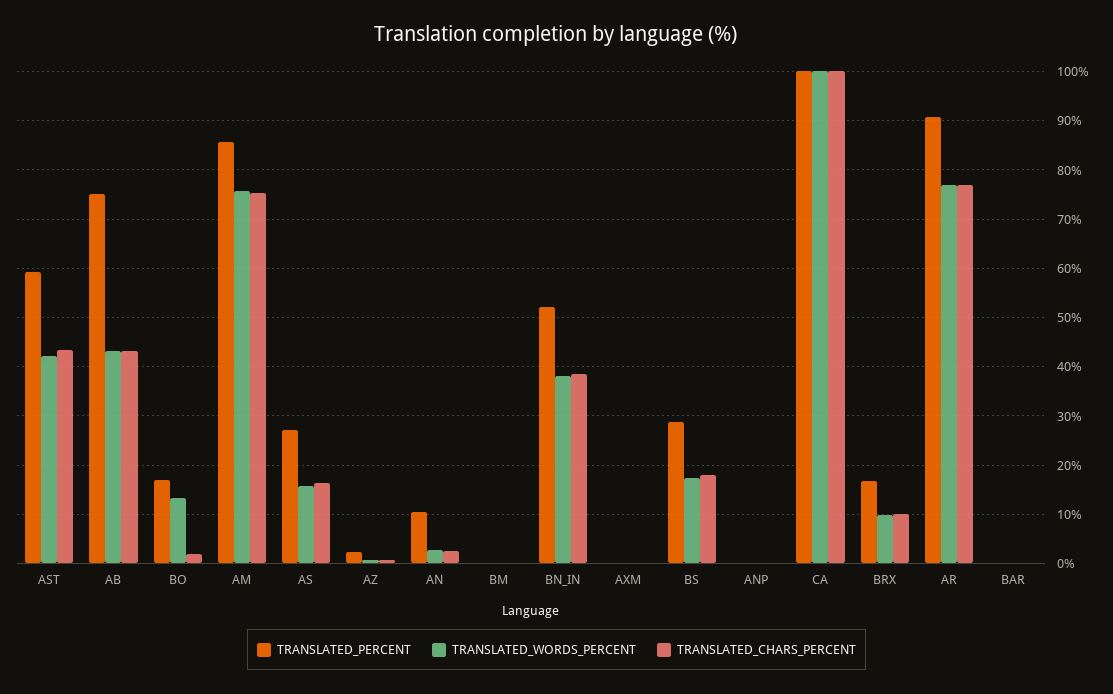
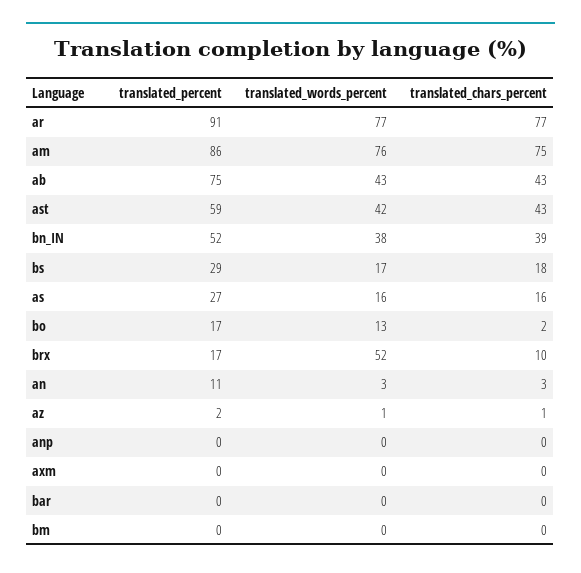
  {
    "TRANSLATED_PERCENT": {
      "AST": 59,
      "AB": 75,
      "BO": 17,
      "AM": 86,
      "AS": 27,
      "AZ": 2,
      "AN": 11,
      "BM": 0,
      "BN_IN": 52,
      "AXM": 0,
      "BS": 29,
      "ANP": 0,
-     "CA": 100,
      "BRX": 17,
      "AR": 91,
      "BAR": 0
    },
    "TRANSLATED_WORDS_PERCENT": {
      "AST": 42,
      "AB": 43,
      "BO": 13,
      "AM": 76,
      "AS": 16,
      "AZ": 1,
      "AN": 3,
      "BM": 0,
      "BN_IN": 38,
      "AXM": 0,
      "BS": 17,
      "ANP": 0,
-     "CA": 100,
-     "BRX": 10,
+     "BRX": 52,
      "AR": 77,
      "BAR": 0
    },
    "TRANSLATED_CHARS_PERCENT": {
      "AST": 43,
      "AB": 43,
      "BO": 2,
      "AM": 75,
      "AS": 16,
      "AZ": 1,
      "AN": 3,
      "BM": 0,
      "BN_IN": 39,
      "AXM": 0,
      "BS": 18,
      "ANP": 0,
-     "CA": 100,
      "BRX": 10,
      "AR": 77,
      "BAR": 0
    }
  }

